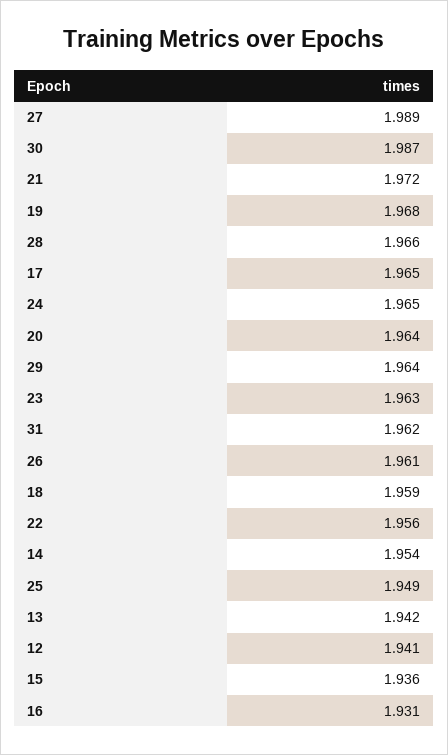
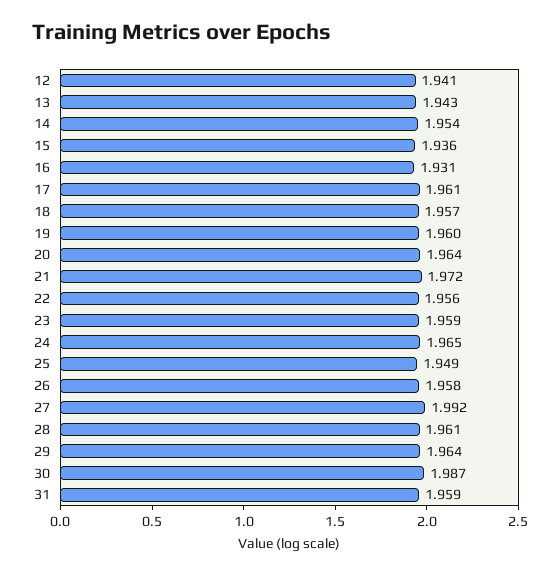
  {
-   "27": 1.989,
+   "27": 1.992,
    "30": 1.987,
    "21": 1.972,
-   "19": 1.968,
+   "19": 1.96,
-   "28": 1.966,
+   "28": 1.961,
-   "17": 1.965,
+   "17": 1.961,
    "24": 1.965,
    "20": 1.964,
    "29": 1.964,
-   "23": 1.963,
+   "23": 1.959,
-   "31": 1.962,
+   "31": 1.959,
-   "26": 1.961,
+   "26": 1.958,
-   "18": 1.959,
+   "18": 1.957,
    "22": 1.956,
    "14": 1.954,
    "25": 1.949,
-   "13": 1.942,
+   "13": 1.943,
    "12": 1.941,
    "15": 1.936,
    "16": 1.931
  }

